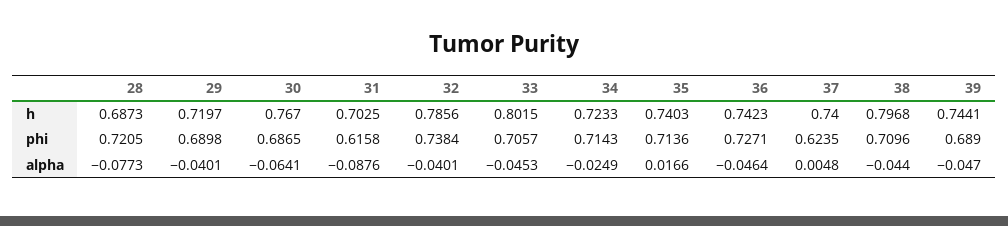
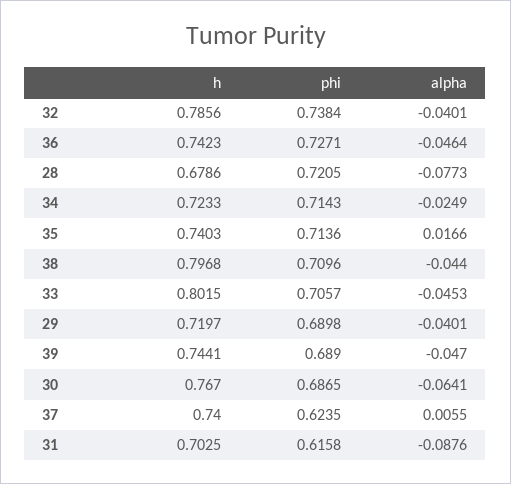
  {
    "28": {
-     "h": 0.6873,
+     "h": 0.6786,
      "phi": 0.7205,
      "alpha": -0.0773
    },
    "29": {
      "h": 0.7197,
      "phi": 0.6898,
      "alpha": -0.0401
    },
    "30": {
      "h": 0.767,
      "phi": 0.6865,
      "alpha": -0.0641
    },
    "31": {
      "h": 0.7025,
      "phi": 0.6158,
      "alpha": -0.0876
    },
    "32": {
      "h": 0.7856,
      "phi": 0.7384,
      "alpha": -0.0401
    },
    "33": {
      "h": 0.8015,
      "phi": 0.7057,
      "alpha": -0.0453
    },
    "34": {
      "h": 0.7233,
      "phi": 0.7143,
      "alpha": -0.0249
    },
    "35": {
      "h": 0.7403,
      "phi": 0.7136,
      "alpha": 0.0166
    },
    "36": {
      "h": 0.7423,
      "phi": 0.7271,
      "alpha": -0.0464
    },
    "37": {
      "h": 0.74,
      "phi": 0.6235,
-     "alpha": 0.0048
+     "alpha": 0.0055
    },
    "38": {
      "h": 0.7968,
      "phi": 0.7096,
      "alpha": -0.044
    },
    "39": {
      "h": 0.7441,
      "phi": 0.689,
      "alpha": -0.047
    }
  }

